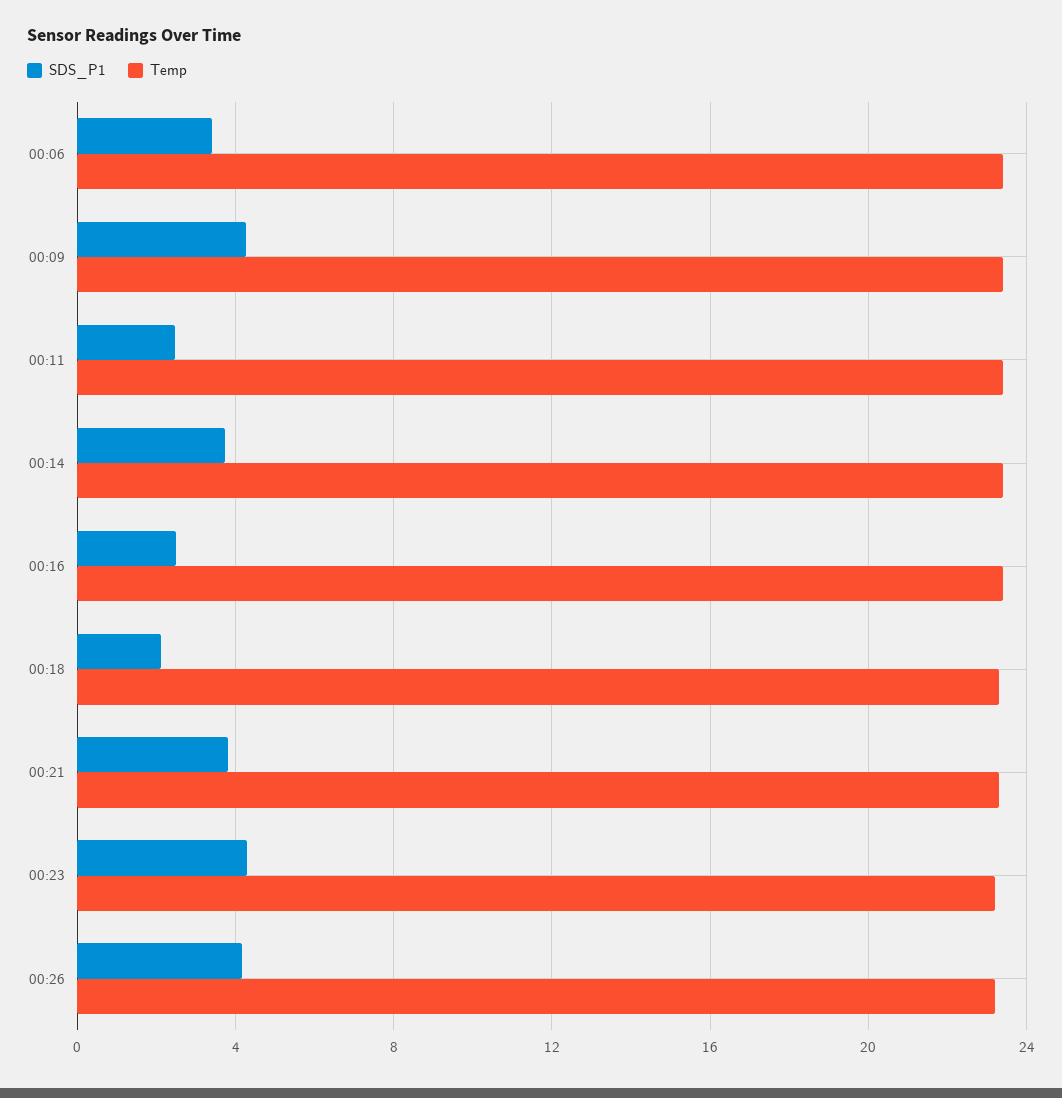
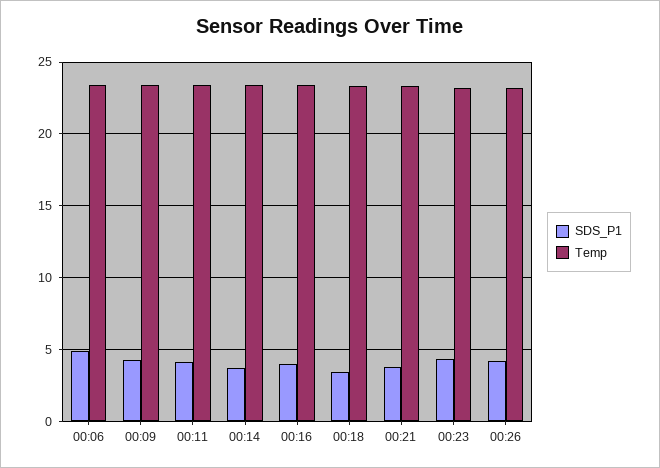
  {
    "SDS_P1": {
-     "00:06": 3.5,
+     "00:06": 5,
      "00:09": 4.5,
-     "00:11": 2.5,
+     "00:11": 4,
      "00:14": 3.5,
-     "00:16": 2.5,
+     "00:16": 4,
-     "00:18": 2,
+     "00:18": 3.5,
      "00:21": 4,
      "00:23": 4.5,
      "00:26": 4
    },
    "Temp": {
      "00:06": 23.5,
      "00:09": 23.5,
      "00:11": 23.5,
      "00:14": 23.5,
      "00:16": 23.5,
      "00:18": 23.5,
      "00:21": 23.5,
      "00:23": 23,
      "00:26": 23
    }
  }

